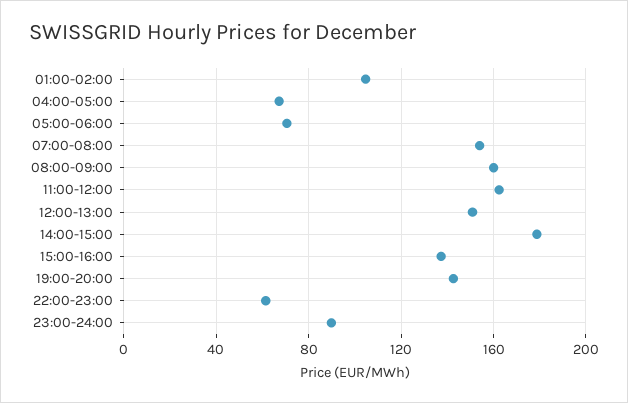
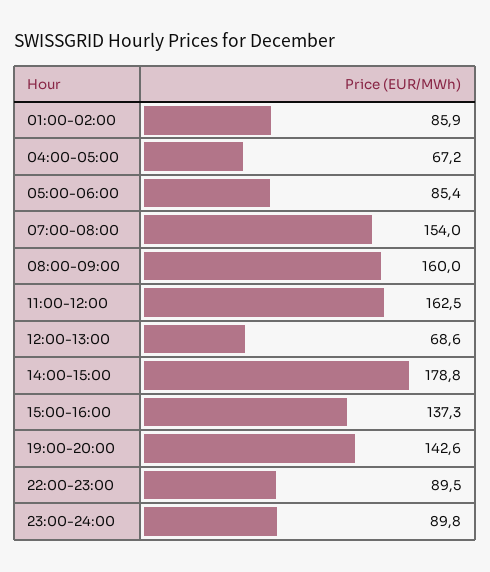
  {
-   "01:00-02:00": 105,
+   "01:00-02:00": 85.9,
    "04:00-05:00": 67.2,
-   "05:00-06:00": 70,
+   "05:00-06:00": 85.4,
    "07:00-08:00": 154,
    "08:00-09:00": 160,
    "11:00-12:00": 162.5,
-   "12:00-13:00": 150,
+   "12:00-13:00": 68.6,
    "14:00-15:00": 178.8,
    "15:00-16:00": 137.3,
    "19:00-20:00": 142.6,
-   "22:00-23:00": 60,
+   "22:00-23:00": 89.5,
    "23:00-24:00": 89.8
  }

